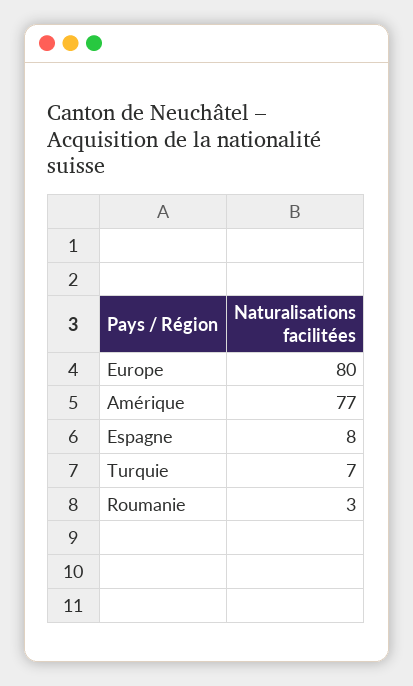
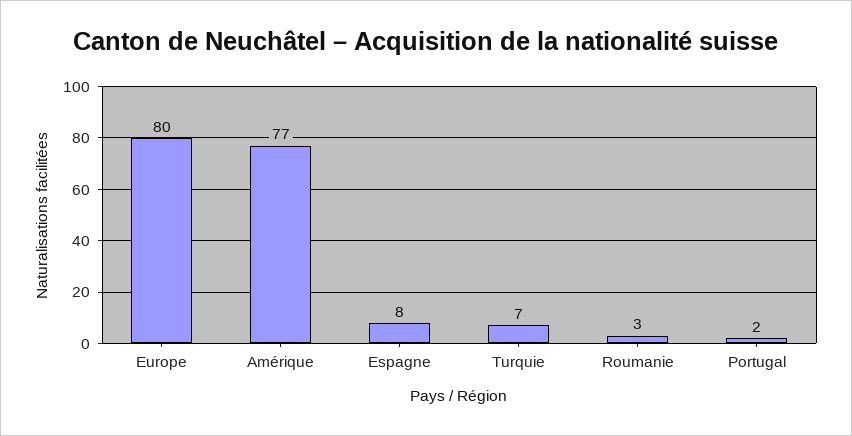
  {
    "Europe": 80,
    "Amérique": 77,
    "Espagne": 8,
    "Turquie": 7,
-   "Roumanie": 3
+   "Roumanie": 3,
+   "Portugal": 2
  }

